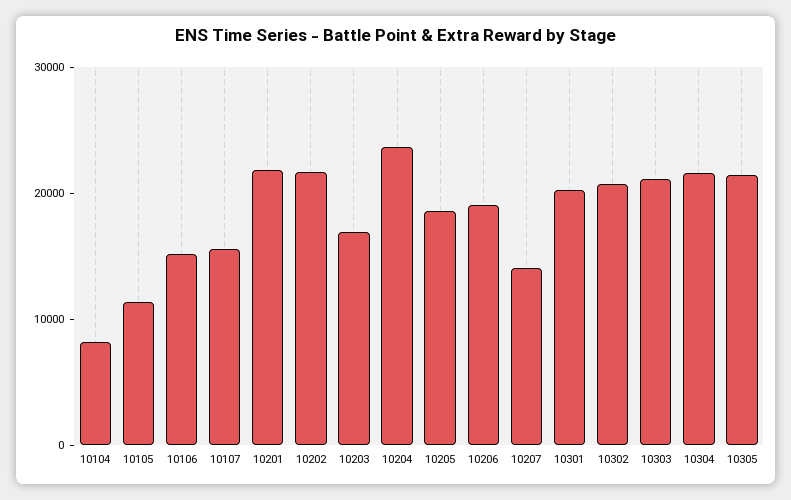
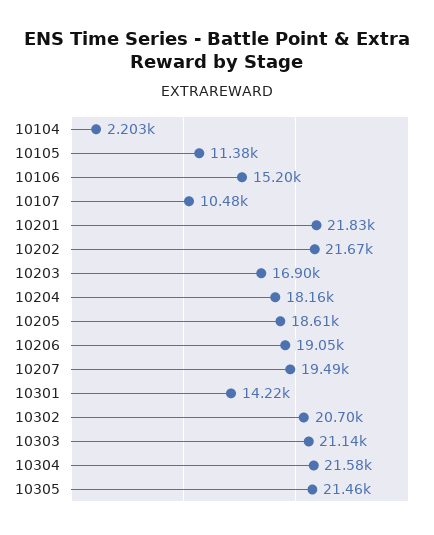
  {
-   "10104": 8000,
+   "10104": 2203,
    "10105": 11380,
    "10106": 15200,
-   "10107": 16000,
+   "10107": 10480,
    "10201": 21830,
    "10202": 21670,
    "10203": 16900,
-   "10204": 24000,
+   "10204": 18160,
    "10205": 18610,
    "10206": 19050,
-   "10207": 14000,
+   "10207": 19490,
-   "10301": 20000,
+   "10301": 14220,
    "10302": 20700,
    "10303": 21140,
    "10304": 21580,
    "10305": 21460
  }

